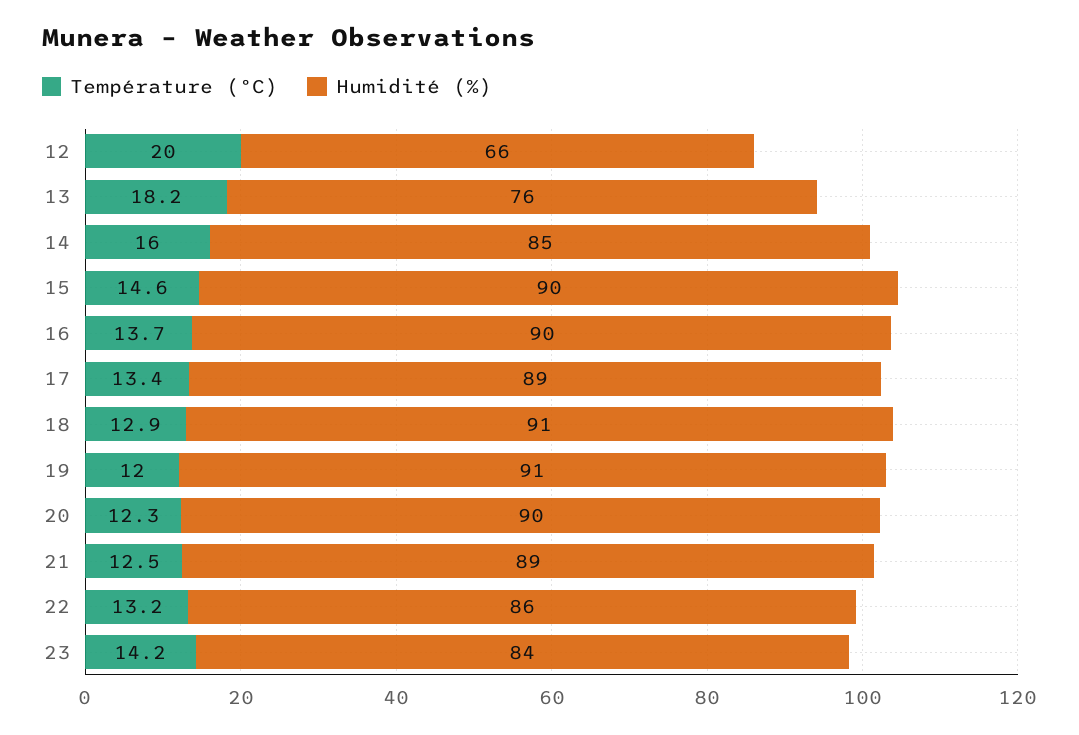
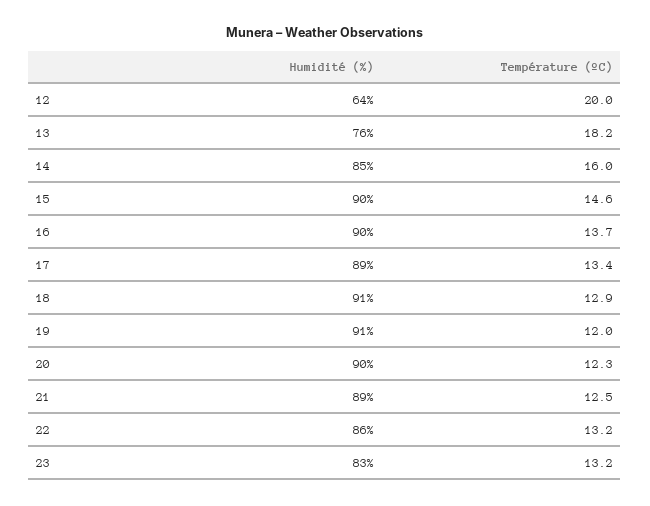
  {
    "Température (ºC)": {
      "12": 20,
      "13": 18.2,
      "14": 16,
      "15": 14.6,
      "16": 13.7,
      "17": 13.4,
      "18": 12.9,
      "19": 12,
      "20": 12.3,
      "21": 12.5,
      "22": 13.2,
-     "23": 14.2
+     "23": 13.2
    },
    "Humidité (%)": {
-     "12": 66,
+     "12": 64,
      "13": 76,
      "14": 85,
      "15": 90,
      "16": 90,
      "17": 89,
      "18": 91,
      "19": 91,
      "20": 90,
      "21": 89,
      "22": 86,
-     "23": 84
+     "23": 83
    }
  }

